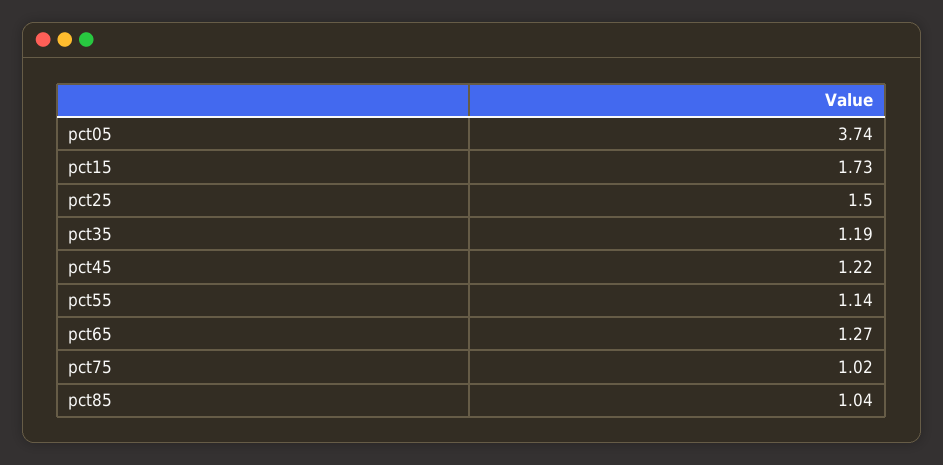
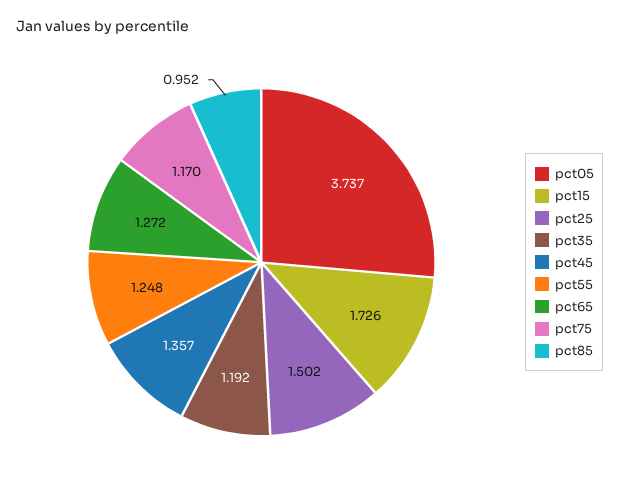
  {
    "pct05": 3.737,
    "pct15": 1.726,
    "pct25": 1.502,
    "pct35": 1.192,
-   "pct45": 1.22,
+   "pct45": 1.357,
-   "pct55": 1.14,
+   "pct55": 1.248,
    "pct65": 1.272,
-   "pct75": 1.02,
+   "pct75": 1.17,
-   "pct85": 1.04
+   "pct85": 0.952
  }

